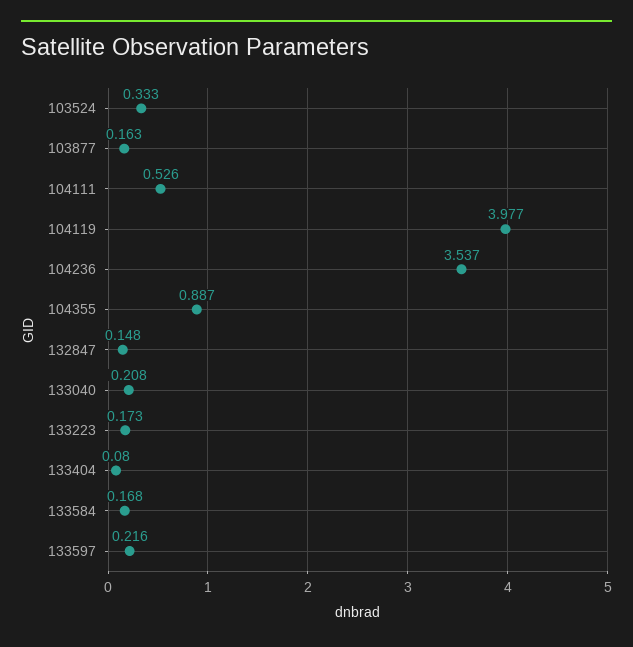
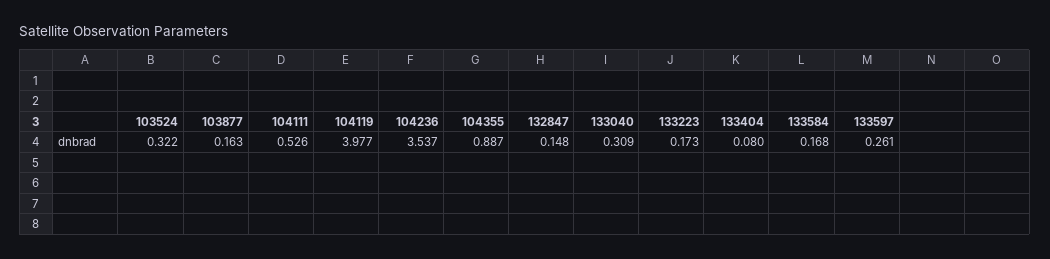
  {
-   "103524": 0.333,
+   "103524": 0.322,
    "103877": 0.163,
    "104111": 0.526,
    "104119": 3.977,
    "104236": 3.537,
    "104355": 0.887,
    "132847": 0.148,
-   "133040": 0.208,
+   "133040": 0.309,
    "133223": 0.173,
    "133404": 0.08,
    "133584": 0.168,
-   "133597": 0.216
+   "133597": 0.261
  }

